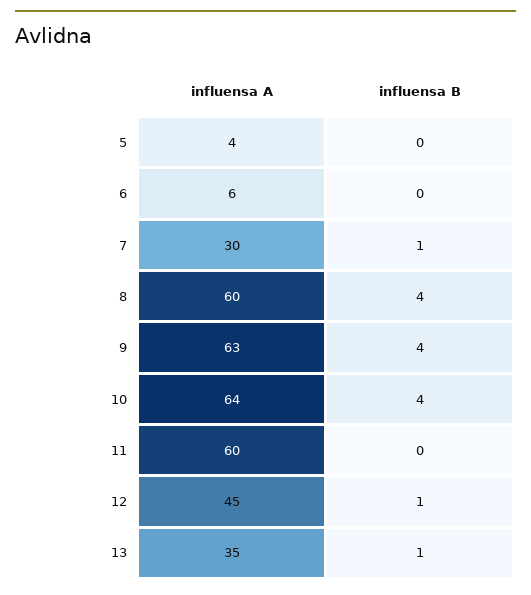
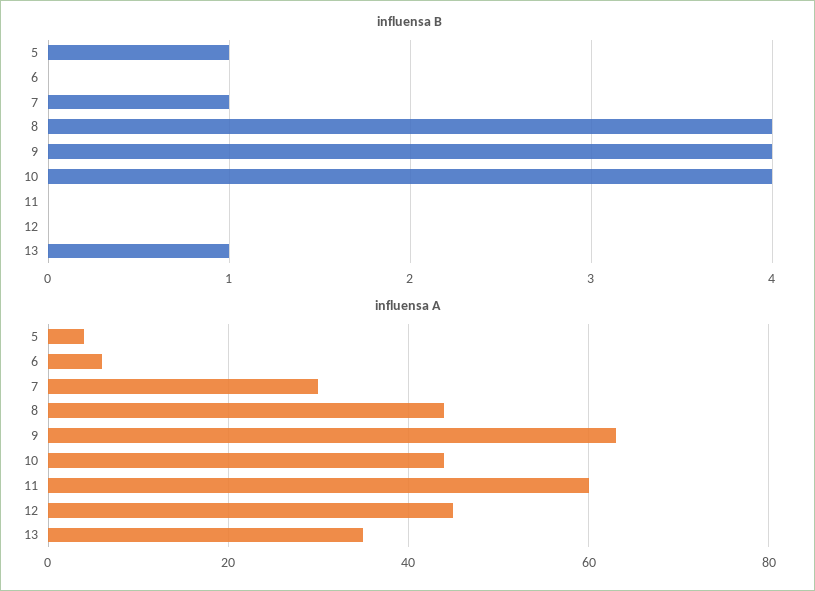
  {
    "influensa A": {
      "5": 4,
      "6": 6,
      "7": 30,
-     "8": 60,
+     "8": 45,
      "9": 63,
-     "10": 64,
+     "10": 45,
      "11": 60,
      "12": 45,
      "13": 35
    },
    "influensa B": {
-     "5": 0,
+     "5": 1,
      "6": 0,
      "7": 1,
      "8": 4,
      "9": 4,
      "10": 4,
      "11": 0,
-     "12": 1,
+     "12": 0,
      "13": 1
    }
  }

